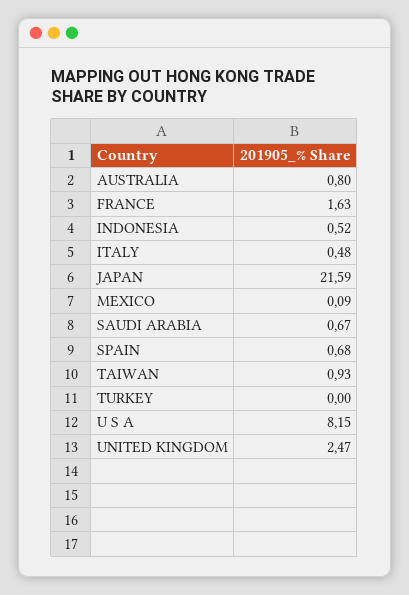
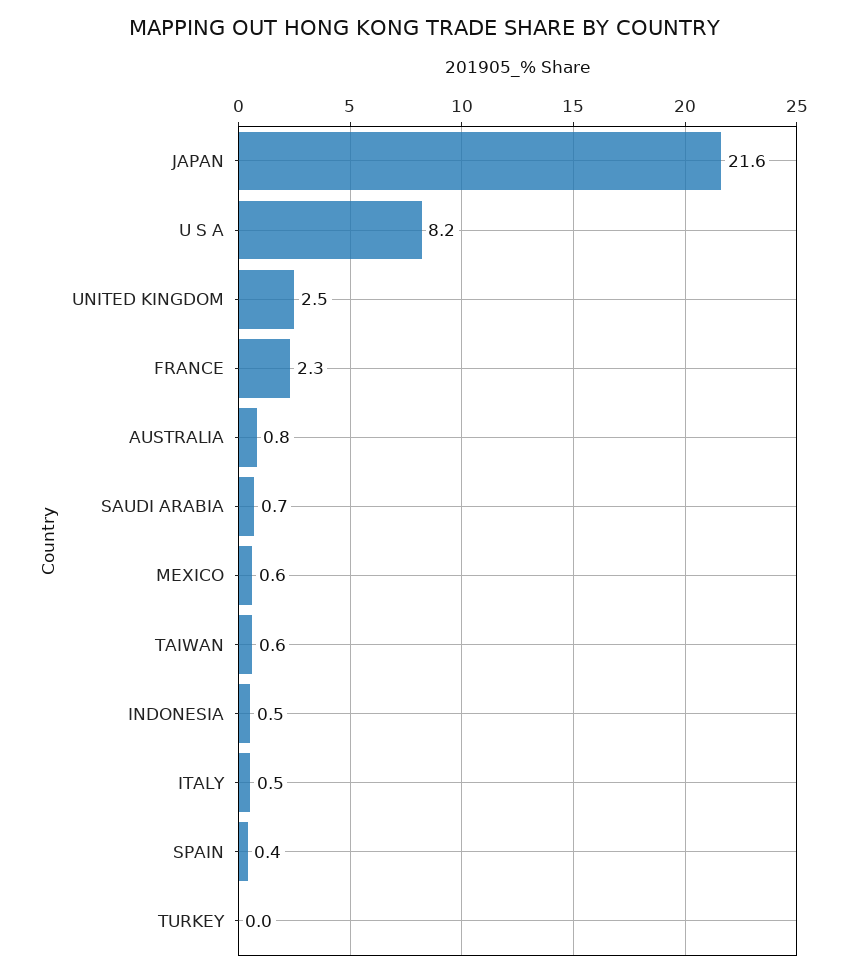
  {
    "AUSTRALIA": 0.8,
-   "FRANCE": 1.63,
+   "FRANCE": 2.3,
    "INDONESIA": 0.52,
    "ITALY": 0.48,
    "JAPAN": 21.59,
-   "MEXICO": 0.09,
+   "MEXICO": 0.6,
    "SAUDI ARABIA": 0.67,
-   "SPAIN": 0.68,
+   "SPAIN": 0.4,
-   "TAIWAN": 0.93,
+   "TAIWAN": 0.6,
    "TURKEY": 0,
    "U S A": 8.15,
    "UNITED KINGDOM": 2.47
  }

